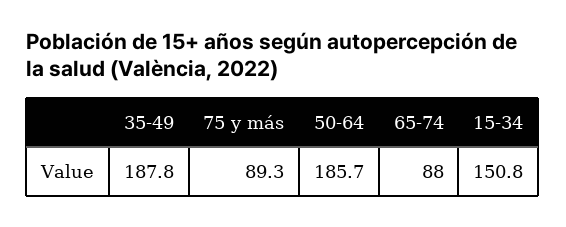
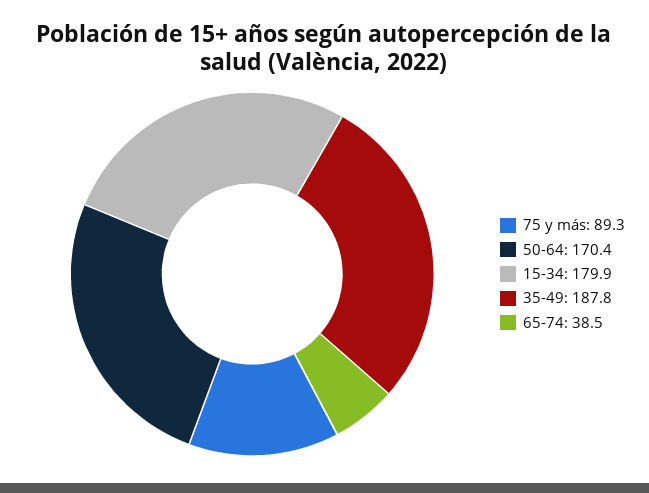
  {
    "35-49": 187.8,
    "75 y más": 89.3,
-   "50-64": 185.7,
+   "50-64": 170.4,
-   "65-74": 88,
+   "65-74": 38.5,
-   "15-34": 150.8
+   "15-34": 179.9
  }

